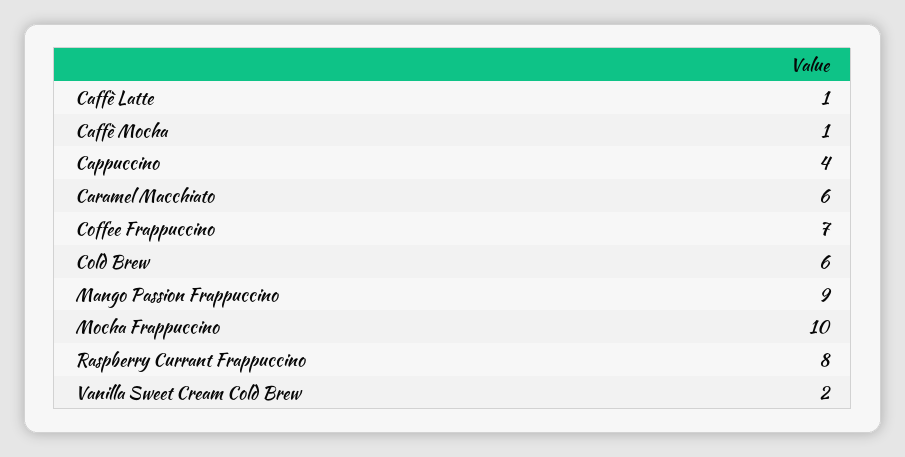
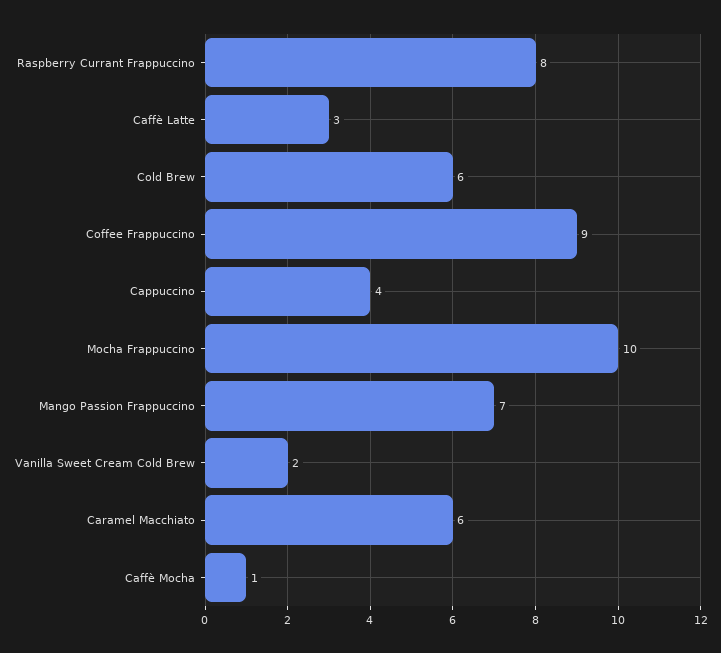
  {
-   "Caffè Latte": 1,
+   "Caffè Latte": 3,
    "Caffè Mocha": 1,
    "Cappuccino": 4,
    "Caramel Macchiato": 6,
-   "Coffee Frappuccino": 7,
+   "Coffee Frappuccino": 9,
    "Cold Brew": 6,
-   "Mango Passion Frappuccino": 9,
+   "Mango Passion Frappuccino": 7,
    "Mocha Frappuccino": 10,
    "Raspberry Currant Frappuccino": 8,
    "Vanilla Sweet Cream Cold Brew": 2
  }

